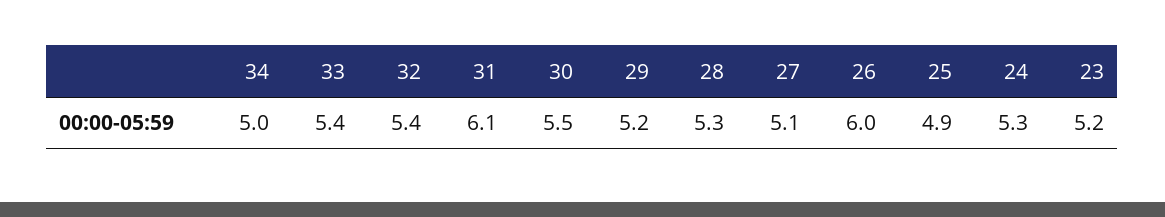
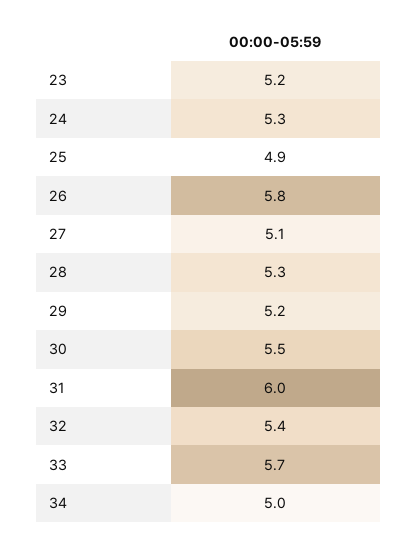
  {
    "34": 5,
-   "33": 5.4,
+   "33": 5.7,
    "32": 5.4,
-   "31": 6.1,
+   "31": 6,
    "30": 5.5,
    "29": 5.2,
    "28": 5.3,
    "27": 5.1,
-   "26": 6,
+   "26": 5.8,
    "25": 4.9,
    "24": 5.3,
    "23": 5.2
  }

